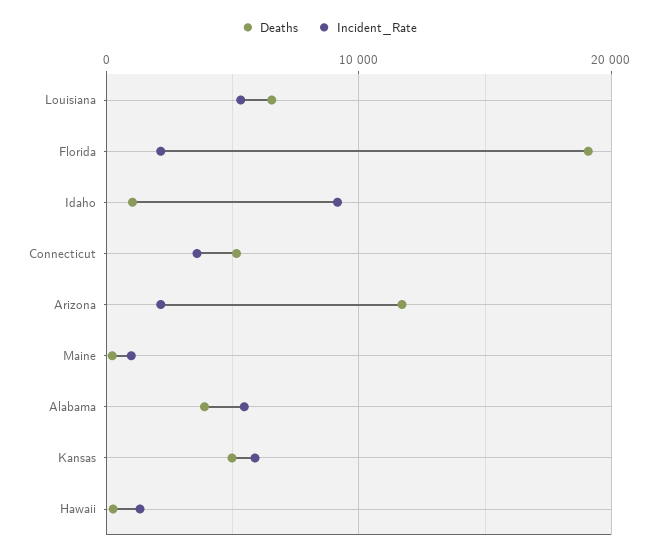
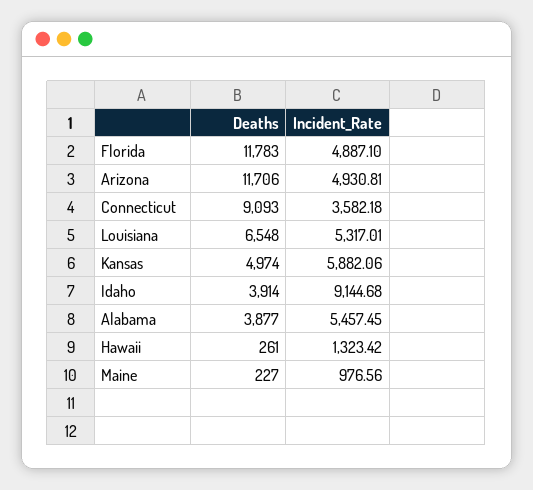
  {
    "Deaths": {
      "Louisiana": 6548,
-     "Florida": 19000,
+     "Florida": 11783,
-     "Idaho": 1000,
+     "Idaho": 3914,
-     "Connecticut": 5000,
+     "Connecticut": 9093,
      "Arizona": 11706,
      "Maine": 227,
      "Alabama": 3877,
      "Kansas": 4974,
      "Hawaii": 261
    },
    "Incident_Rate": {
      "Louisiana": 5317.01,
-     "Florida": 2000,
+     "Florida": 4887.1,
      "Idaho": 9144.68,
      "Connecticut": 3582.18,
-     "Arizona": 2000,
+     "Arizona": 4930.81,
      "Maine": 976.56,
      "Alabama": 5457.45,
      "Kansas": 5882.06,
      "Hawaii": 1323.42
    }
  }

